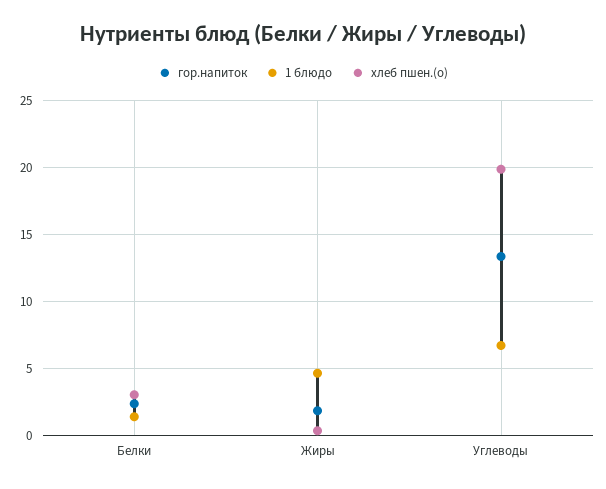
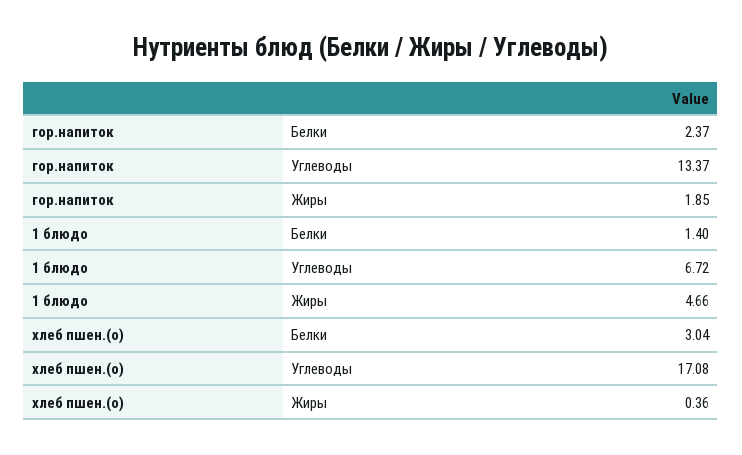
  {
    "гор.напиток": {
      "Белки": 2.37,
      "Жиры": 1.85,
      "Углеводы": 13.37
    },
    "1 блюдо": {
      "Белки": 1.4,
      "Жиры": 4.66,
      "Углеводы": 6.72
    },
    "хлеб пшен.(о)": {
      "Белки": 3.04,
      "Жиры": 0.36,
-     "Углеводы": 20
+     "Углеводы": 17.08
    }
  }

